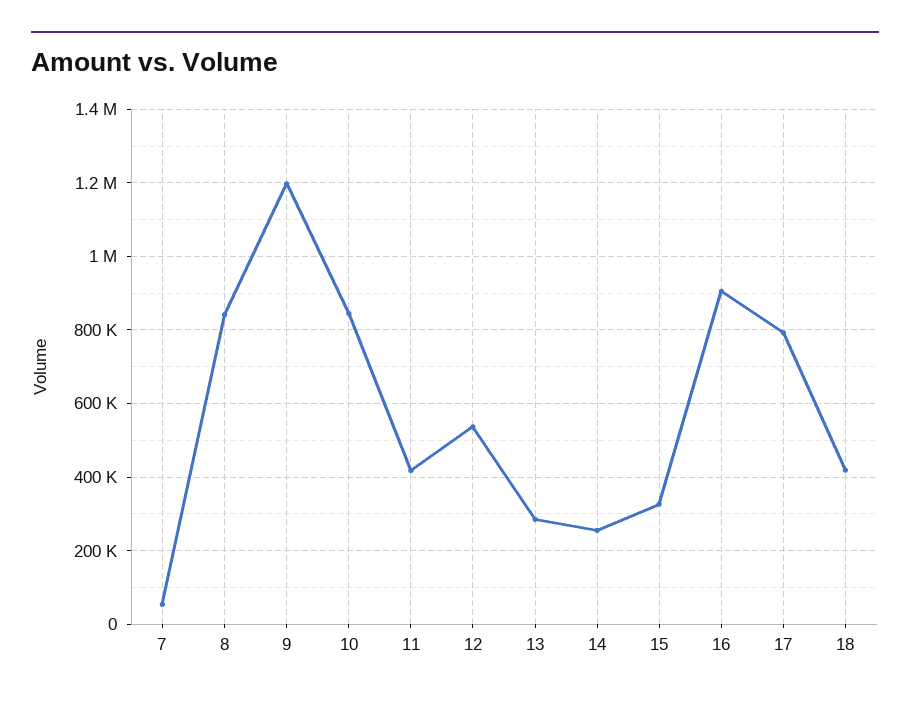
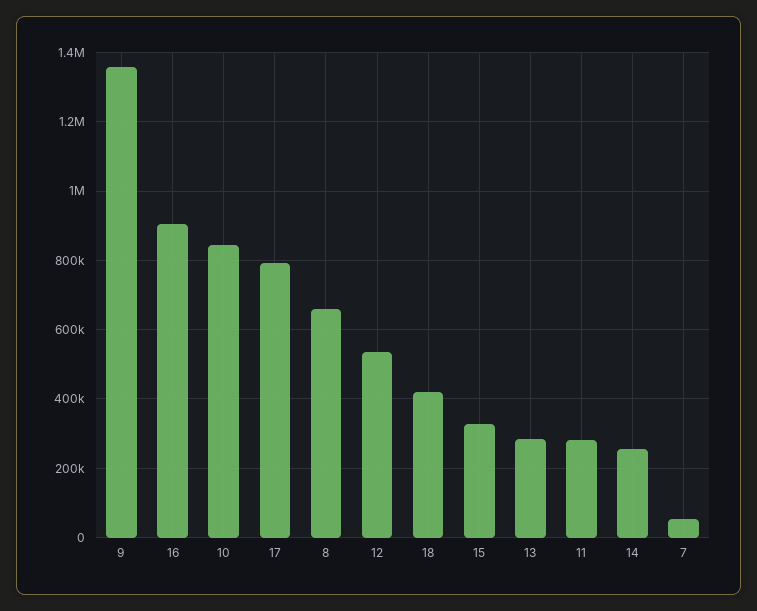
  {
    "7": 60000,
-   "8": 840000,
+   "8": 660000,
-   "9": 1200000,
+   "9": 1360000,
    "10": 840000,
-   "11": 420000,
+   "11": 280000,
    "12": 540000,
    "13": 280000,
    "14": 260000,
    "15": 320000,
    "16": 900000,
    "17": 800000,
    "18": 420000
  }

